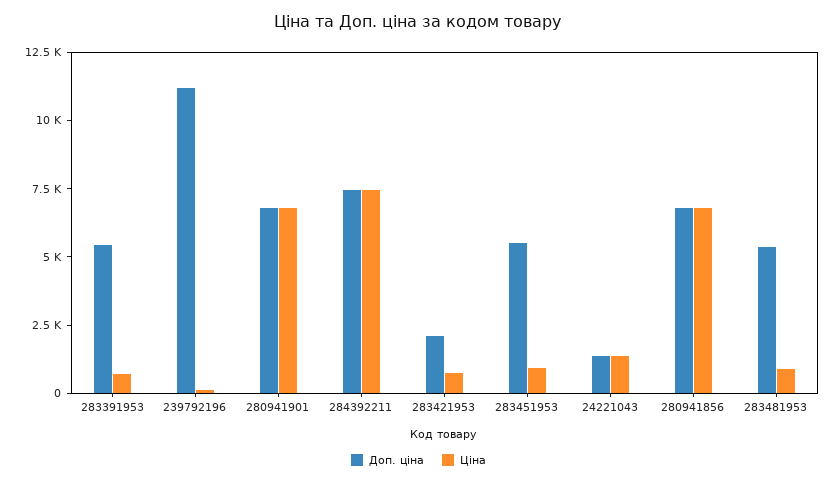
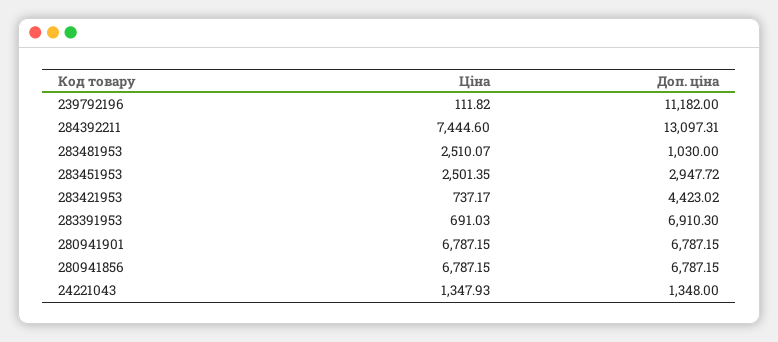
  {
    "Доп. ціна": {
-     "283391953": 5500,
+     "283391953": 6910.3,
      "239792196": 11182,
      "280941901": 6787.15,
-     "284392211": 7500,
+     "284392211": 13097.31,
-     "283421953": 2000,
+     "283421953": 4423.02,
-     "283451953": 5500,
+     "283451953": 2947.72,
      "24221043": 1348,
      "280941856": 6787.15,
-     "283481953": 5500
+     "283481953": 1030
    },
    "Ціна": {
      "283391953": 691.03,
      "239792196": 111.82,
      "280941901": 6787.15,
      "284392211": 7444.6,
      "283421953": 737.17,
-     "283451953": 1000,
+     "283451953": 2501.35,
      "24221043": 1347.93,
      "280941856": 6787.15,
-     "283481953": 1000
+     "283481953": 2510.07
    }
  }

